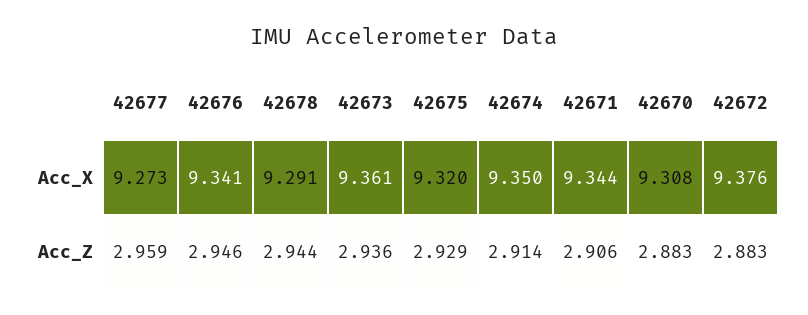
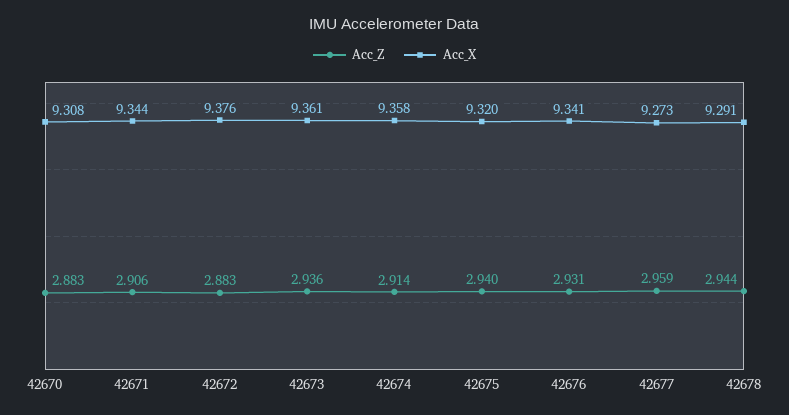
  {
    "Acc_X": {
      "42677": 9.273,
      "42676": 9.341,
      "42678": 9.291,
      "42673": 9.361,
      "42675": 9.32,
-     "42674": 9.35,
+     "42674": 9.358,
      "42671": 9.344,
      "42670": 9.308,
      "42672": 9.376
    },
    "Acc_Z": {
      "42677": 2.959,
-     "42676": 2.946,
+     "42676": 2.931,
      "42678": 2.944,
      "42673": 2.936,
-     "42675": 2.929,
+     "42675": 2.94,
      "42674": 2.914,
      "42671": 2.906,
      "42670": 2.883,
      "42672": 2.883
    }
  }

